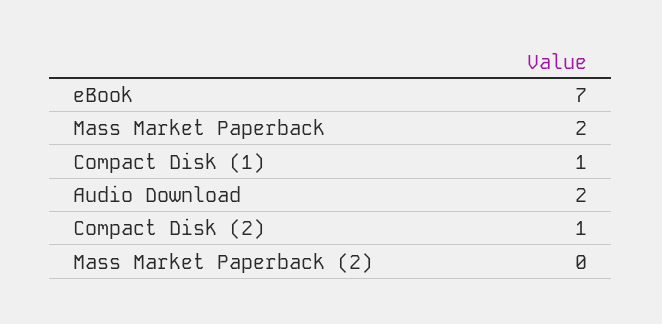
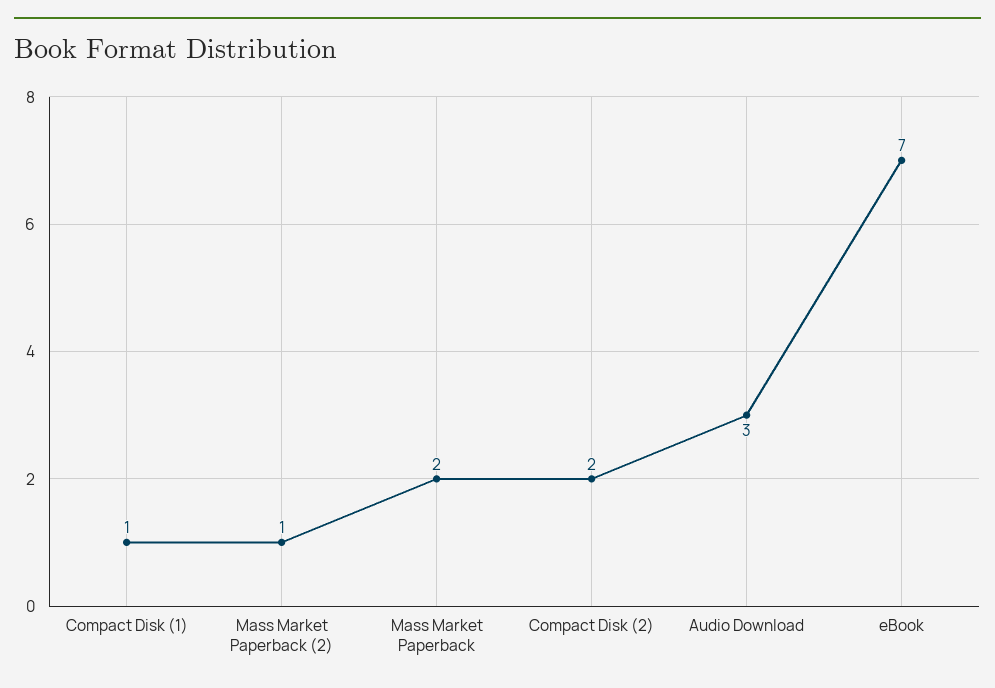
  {
    "eBook": 7,
    "Mass Market Paperback": 2,
    "Compact Disk (1)": 1,
-   "Audio Download": 2,
+   "Audio Download": 3,
-   "Compact Disk (2)": 1,
+   "Compact Disk (2)": 2,
-   "Mass Market Paperback (2)": 0
+   "Mass Market Paperback (2)": 1
  }

